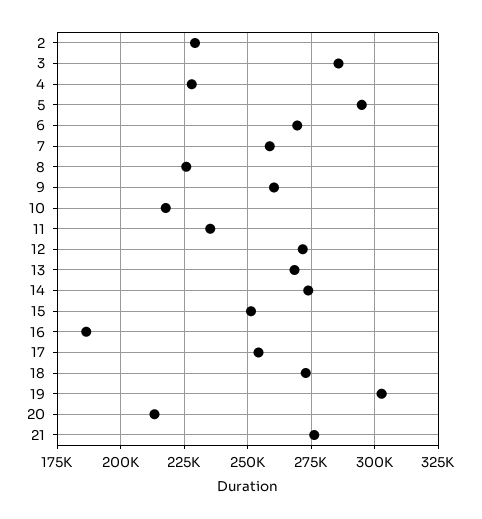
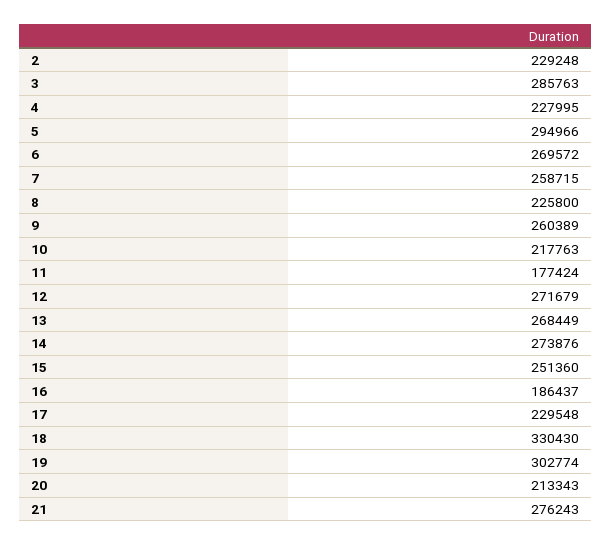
  {
    "2": 229248,
    "3": 285763,
    "4": 227995,
    "5": 294966,
    "6": 269572,
    "7": 258715,
    "8": 225800,
    "9": 260389,
    "10": 217763,
-   "11": 235000,
+   "11": 177424,
    "12": 271679,
    "13": 268449,
    "14": 273876,
    "15": 251360,
    "16": 186437,
-   "17": 255000,
+   "17": 229548,
-   "18": 272500,
+   "18": 330430,
    "19": 302774,
    "20": 213343,
    "21": 276243
  }

